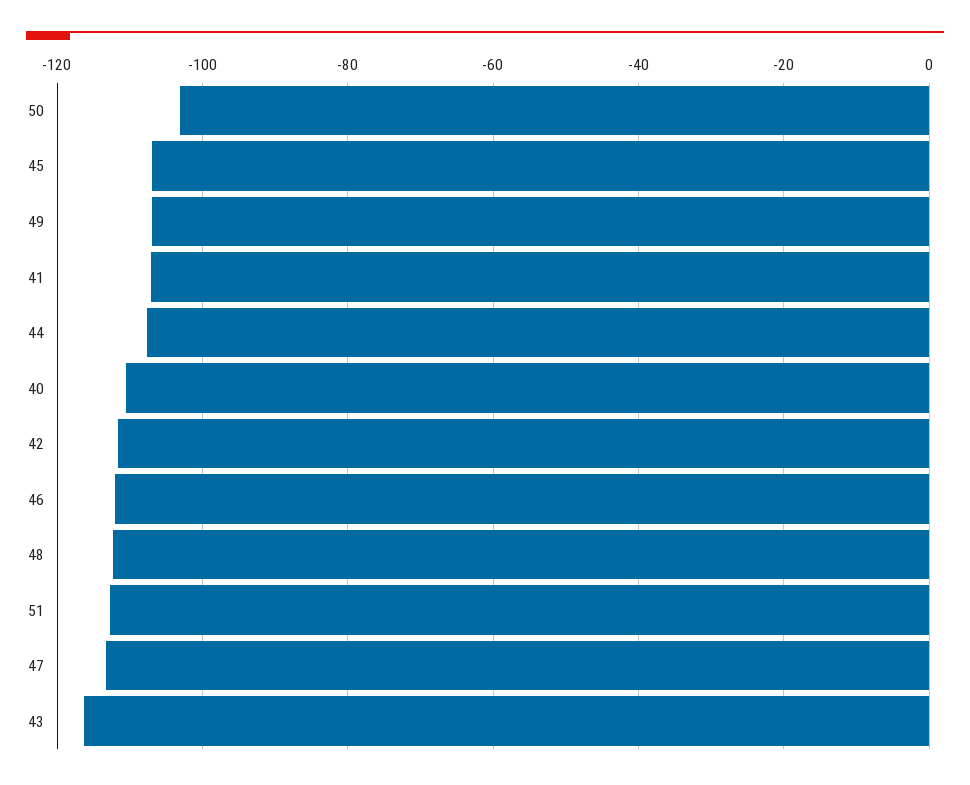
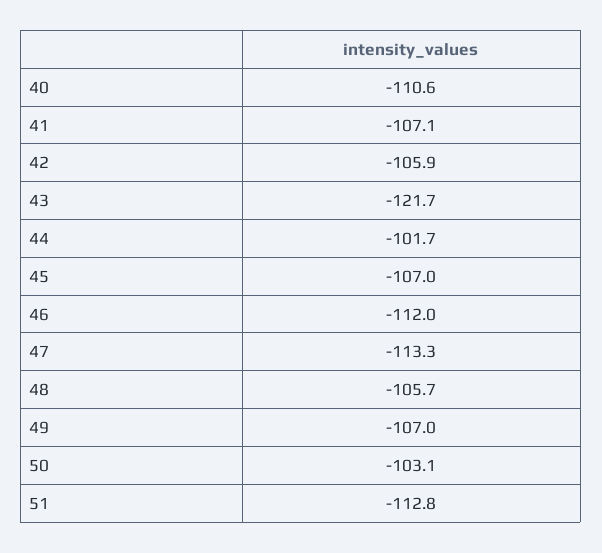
  {
    "50": -103.1,
    "45": -107,
    "49": -107,
    "41": -107.1,
-   "44": -108,
+   "44": -101.7,
    "40": -110.6,
-   "42": -112,
+   "42": -105.9,
    "46": -112,
-   "48": -112,
+   "48": -105.7,
    "51": -112.8,
    "47": -113.3,
-   "43": -116
+   "43": -121.7
  }

